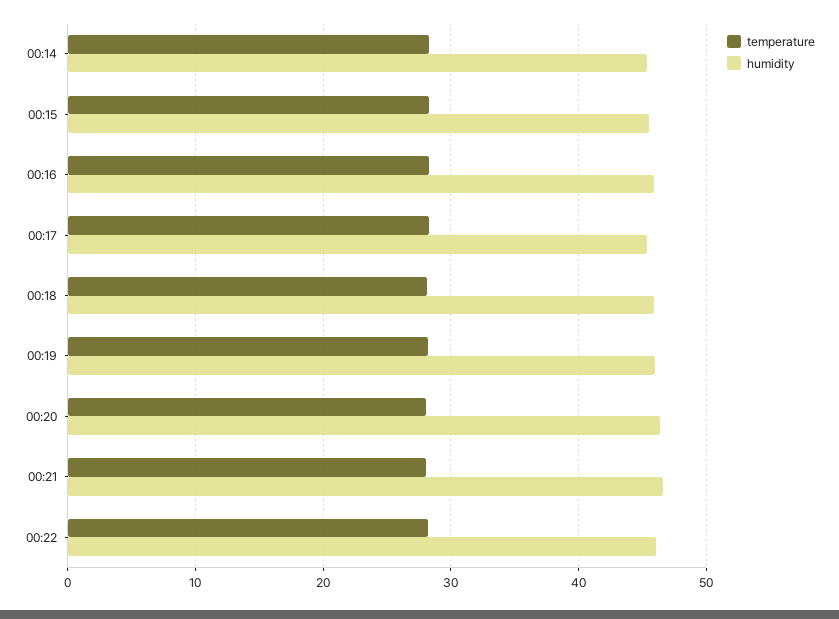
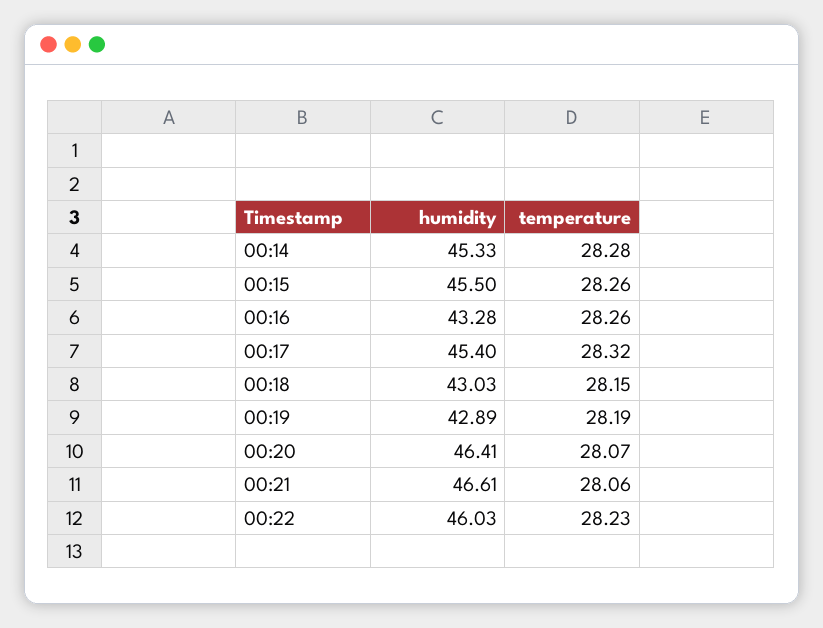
  {
    "temperature": {
      "00:14": 28.28,
      "00:15": 28.26,
      "00:16": 28.26,
      "00:17": 28.32,
      "00:18": 28.15,
      "00:19": 28.19,
      "00:20": 28.07,
      "00:21": 28.06,
      "00:22": 28.23
    },
    "humidity": {
      "00:14": 45.33,
      "00:15": 45.5,
-     "00:16": 46,
+     "00:16": 43.28,
      "00:17": 45.4,
-     "00:18": 46,
+     "00:18": 43.03,
-     "00:19": 46,
+     "00:19": 42.89,
      "00:20": 46.41,
      "00:21": 46.61,
      "00:22": 46.03
    }
  }

